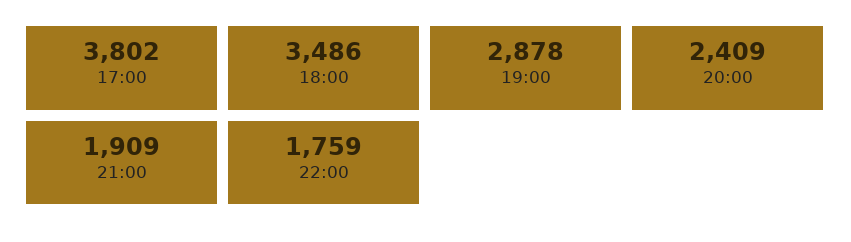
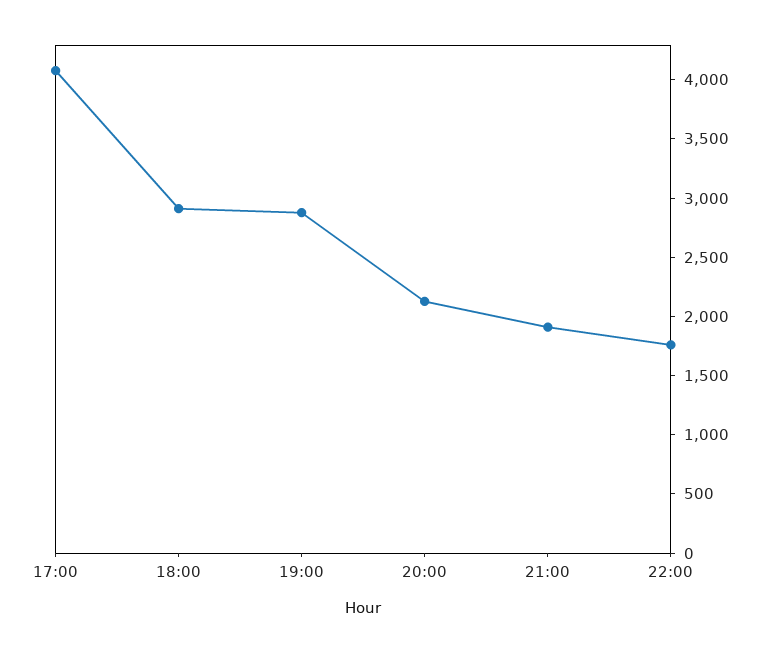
  {
-   "17:00": 3802,
+   "17:00": 4100,
-   "18:00": 3486,
+   "18:00": 2900,
    "19:00": 2878,
-   "20:00": 2409,
+   "20:00": 2100,
    "21:00": 1909,
    "22:00": 1759
  }

